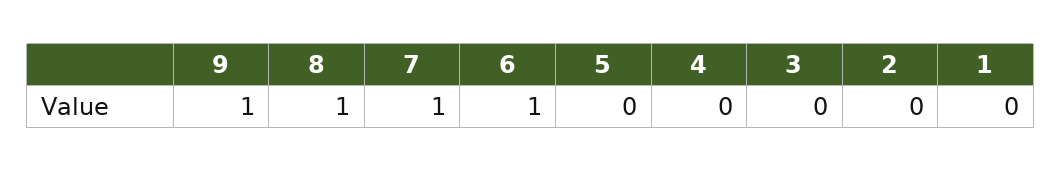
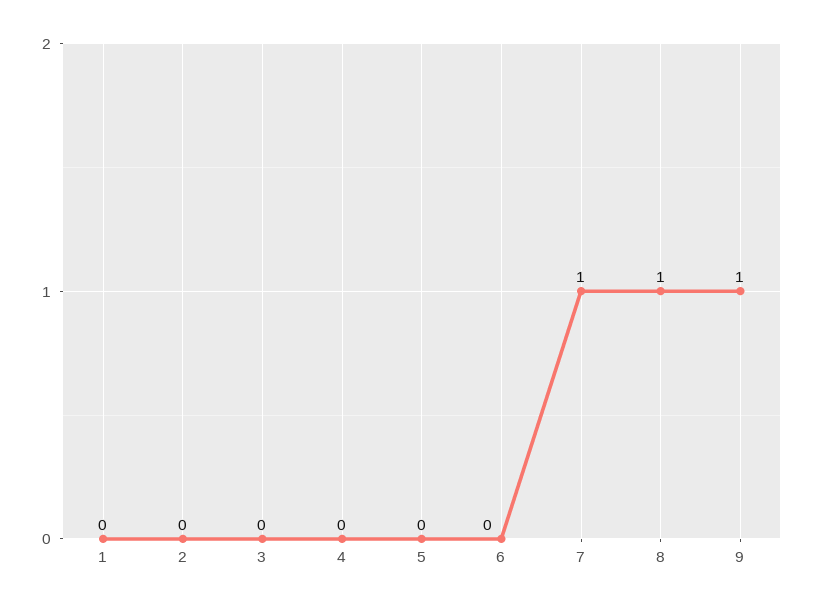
  {
    "9": 1,
    "8": 1,
    "7": 1,
-   "6": 1,
+   "6": 0,
    "5": 0,
    "4": 0,
    "3": 0,
    "2": 0,
    "1": 0
  }

